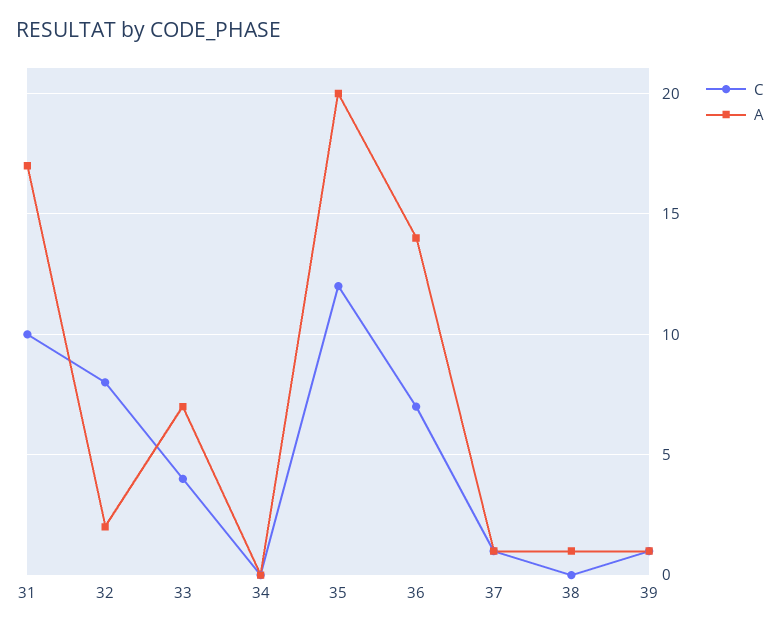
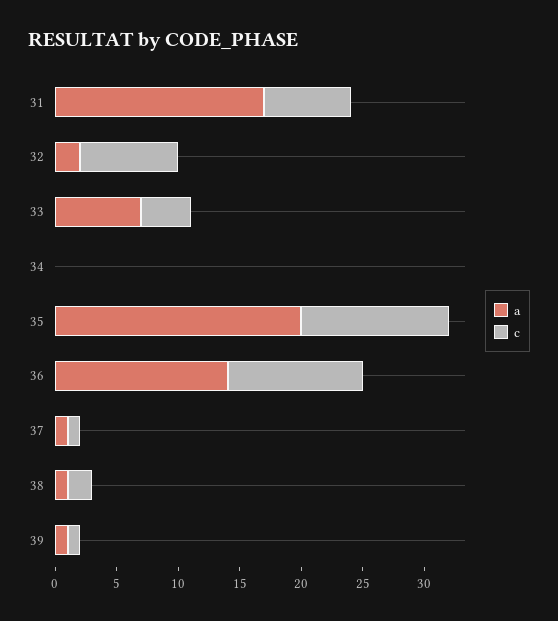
  {
    "C": {
-     "31": 10,
+     "31": 7,
      "32": 8,
      "33": 4,
      "34": 0,
      "35": 12,
-     "36": 7,
+     "36": 11,
      "37": 1,
-     "38": 0,
+     "38": 2,
      "39": 1
    },
    "A": {
      "31": 17,
      "32": 2,
      "33": 7,
      "34": 0,
      "35": 20,
      "36": 14,
      "37": 1,
      "38": 1,
      "39": 1
    }
  }

